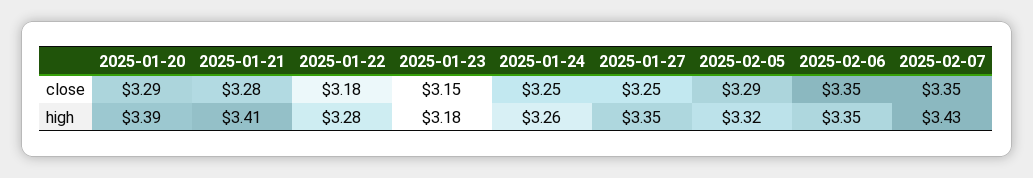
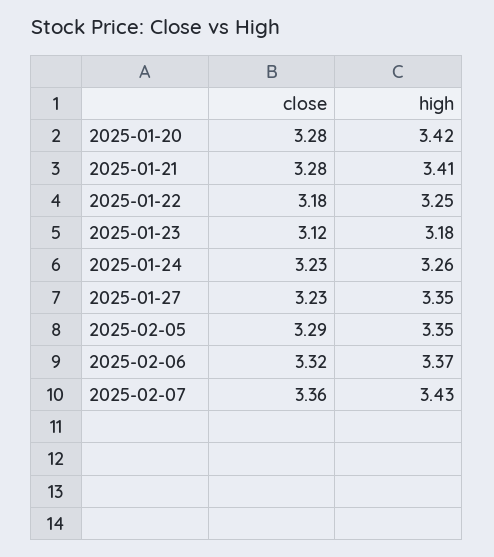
  {
    "2025-01-20": {
-     "close": 3.29,
+     "close": 3.28,
-     "high": 3.39
+     "high": 3.42
    },
    "2025-01-21": {
      "close": 3.28,
      "high": 3.41
    },
    "2025-01-22": {
      "close": 3.18,
-     "high": 3.28
+     "high": 3.25
    },
    "2025-01-23": {
-     "close": 3.15,
+     "close": 3.12,
      "high": 3.18
    },
    "2025-01-24": {
-     "close": 3.25,
+     "close": 3.23,
      "high": 3.26
    },
    "2025-01-27": {
-     "close": 3.25,
+     "close": 3.23,
      "high": 3.35
    },
    "2025-02-05": {
      "close": 3.29,
-     "high": 3.32
+     "high": 3.35
    },
    "2025-02-06": {
-     "close": 3.35,
+     "close": 3.32,
-     "high": 3.35
+     "high": 3.37
    },
    "2025-02-07": {
-     "close": 3.35,
+     "close": 3.36,
      "high": 3.43
    }
  }

